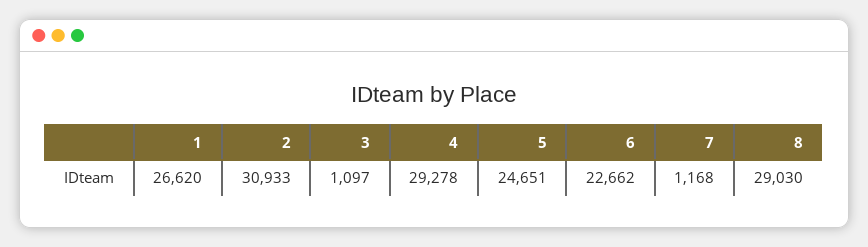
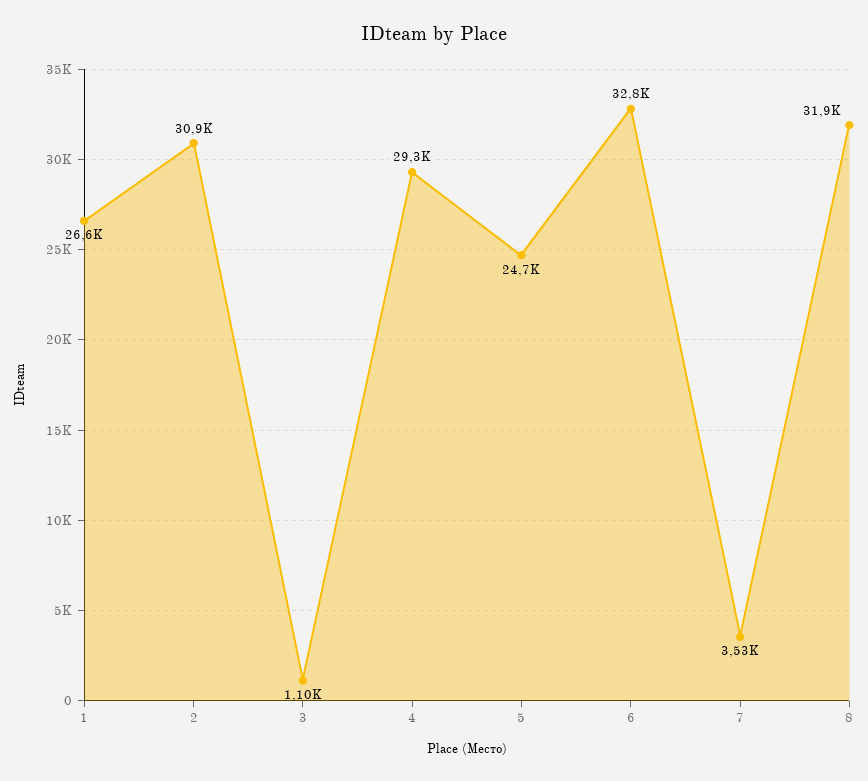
  {
    "1": 26620,
    "2": 30933,
    "3": 1097,
    "4": 29278,
    "5": 24651,
-   "6": 22662,
+   "6": 32800,
-   "7": 1168,
+   "7": 3530,
-   "8": 29030
+   "8": 31900
  }

